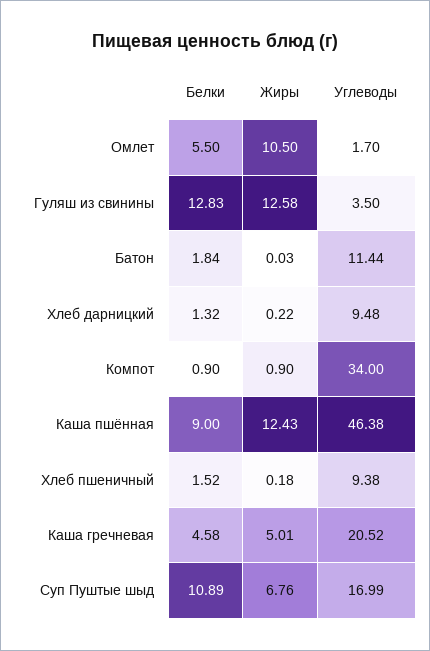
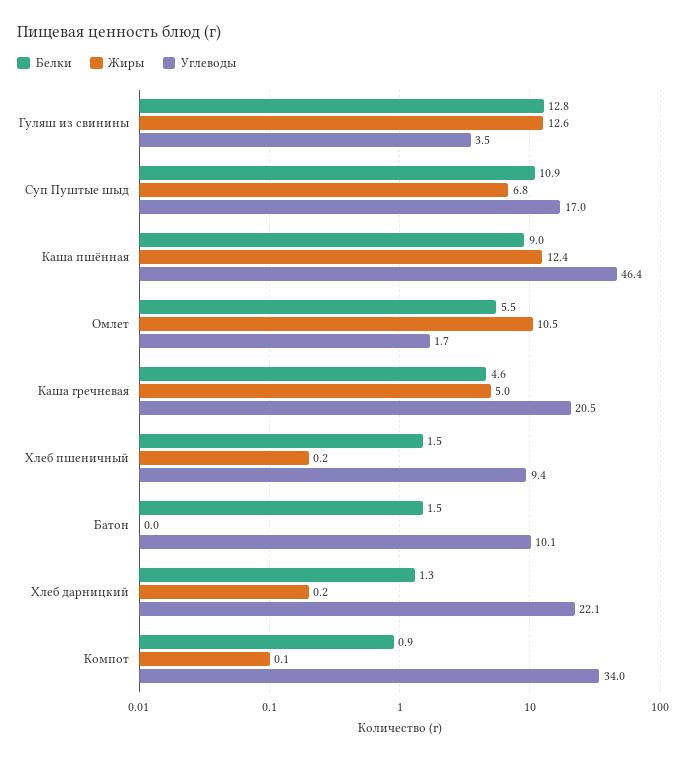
  {
    "Белки": {
      "Омлет": 5.5,
      "Гуляш из свинины": 12.83,
-     "Батон": 1.84,
+     "Батон": 1.5,
      "Хлеб дарницкий": 1.32,
      "Компот": 0.9,
      "Каша пшённая": 9,
      "Хлеб пшеничный": 1.52,
      "Каша гречневая": 4.58,
      "Суп Пуштые шыд": 10.89
    },
    "Жиры": {
      "Омлет": 10.5,
      "Гуляш из свинины": 12.58,
      "Батон": 0.03,
      "Хлеб дарницкий": 0.22,
-     "Компот": 0.9,
+     "Компот": 0.1,
      "Каша пшённая": 12.43,
      "Хлеб пшеничный": 0.18,
      "Каша гречневая": 5.01,
      "Суп Пуштые шыд": 6.76
    },
    "Углеводы": {
      "Омлет": 1.7,
      "Гуляш из свинины": 3.5,
-     "Батон": 11.44,
+     "Батон": 10.1,
-     "Хлеб дарницкий": 9.48,
+     "Хлеб дарницкий": 22.1,
      "Компот": 34,
      "Каша пшённая": 46.38,
      "Хлеб пшеничный": 9.38,
      "Каша гречневая": 20.52,
      "Суп Пуштые шыд": 16.99
    }
  }

